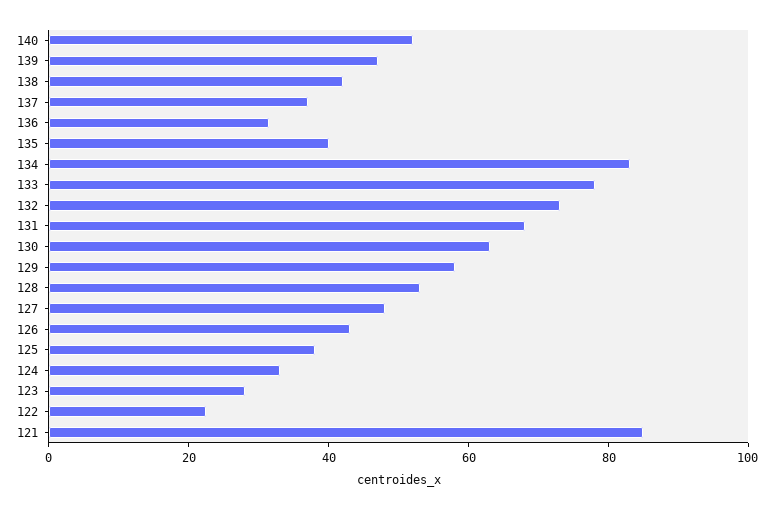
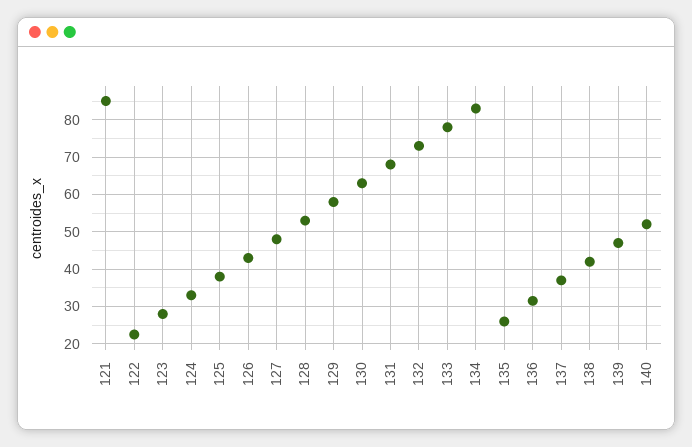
  {
    "140": 52,
    "139": 48,
    "138": 42,
    "137": 38,
    "136": 32,
-   "135": 40,
+   "135": 26,
    "134": 84,
    "133": 78,
    "132": 74,
    "131": 68,
    "130": 64,
    "129": 58,
    "128": 54,
    "127": 48,
    "126": 44,
    "125": 38,
    "124": 34,
    "123": 28,
    "122": 22,
    "121": 86
  }

